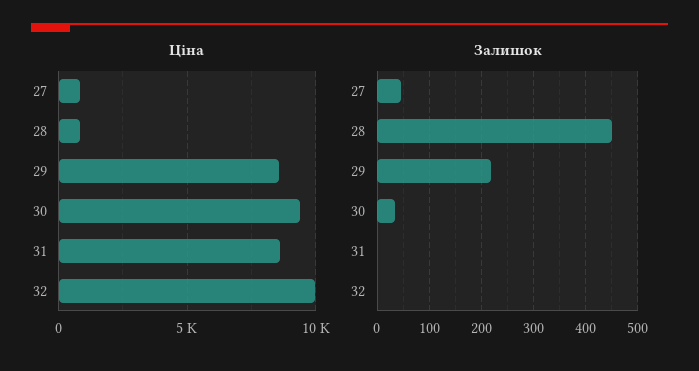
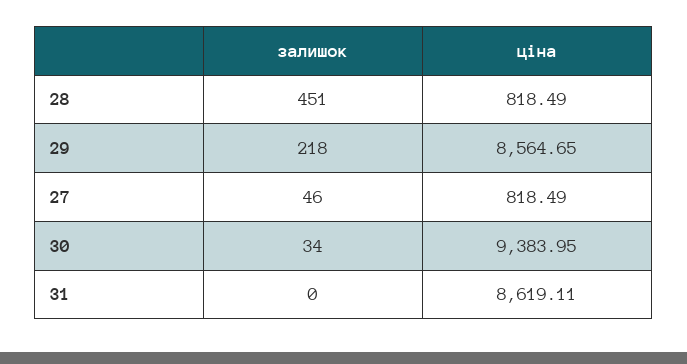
  {
    "Ціна": {
      "27": 818.49,
      "28": 818.49,
      "29": 8564.65,
      "30": 9383.95,
-     "31": 8619.11,
+     "31": 8619.11
-     "32": 10000
    },
    "Залишок": {
      "27": 46,
      "28": 451,
      "29": 218,
      "30": 34,
-     "31": 0,
+     "31": 0
-     "32": 0
    }
  }

